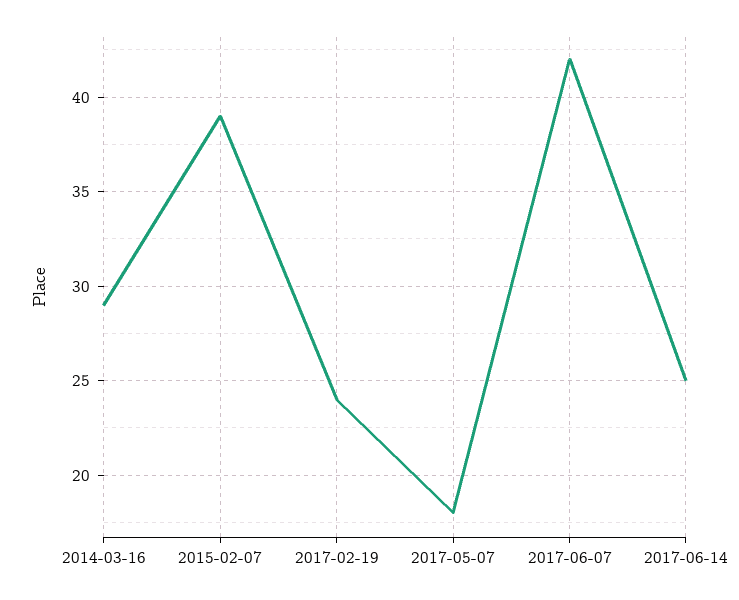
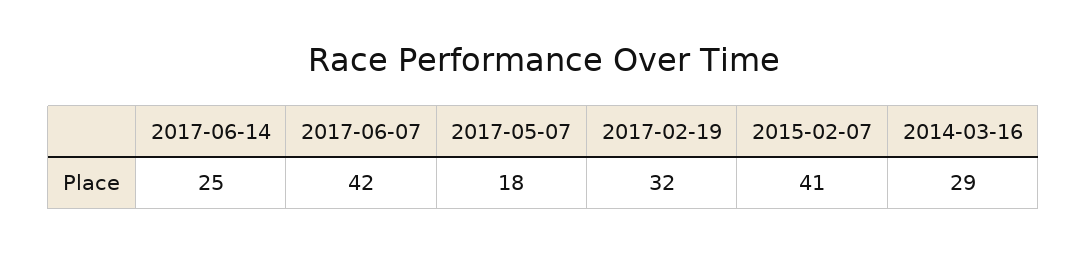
  {
    "2014-03-16": 29,
-   "2015-02-07": 39,
+   "2015-02-07": 41,
-   "2017-02-19": 24,
+   "2017-02-19": 32,
    "2017-05-07": 18,
    "2017-06-07": 42,
    "2017-06-14": 25
  }

